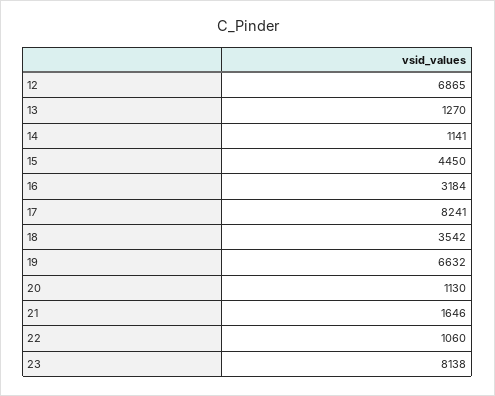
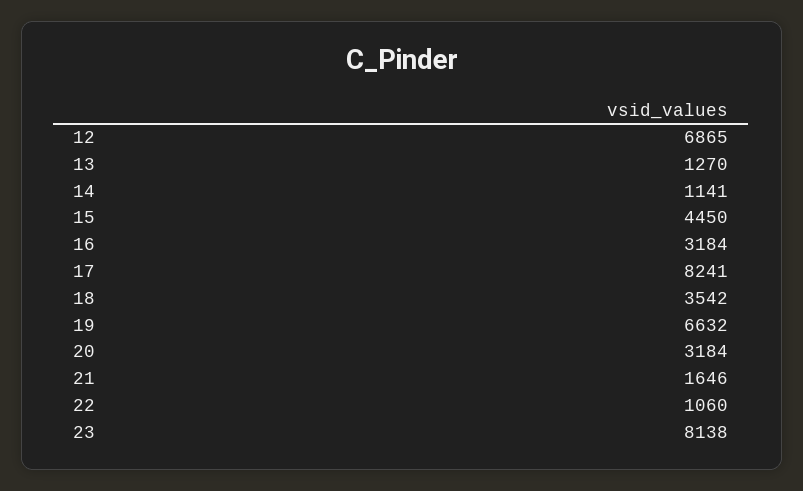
  {
    "12": 6865,
    "13": 1270,
    "14": 1141,
    "15": 4450,
    "16": 3184,
    "17": 8241,
    "18": 3542,
    "19": 6632,
-   "20": 1130,
+   "20": 3184,
    "21": 1646,
    "22": 1060,
    "23": 8138
  }

